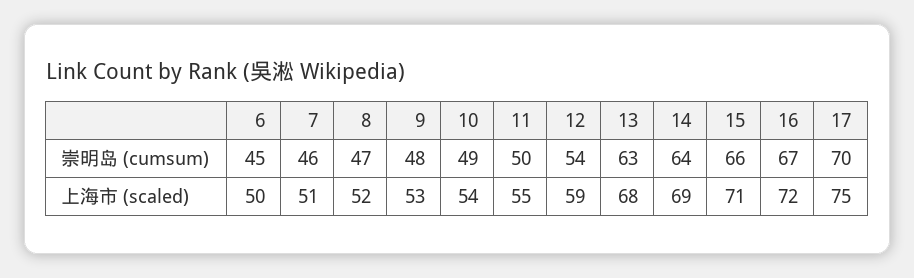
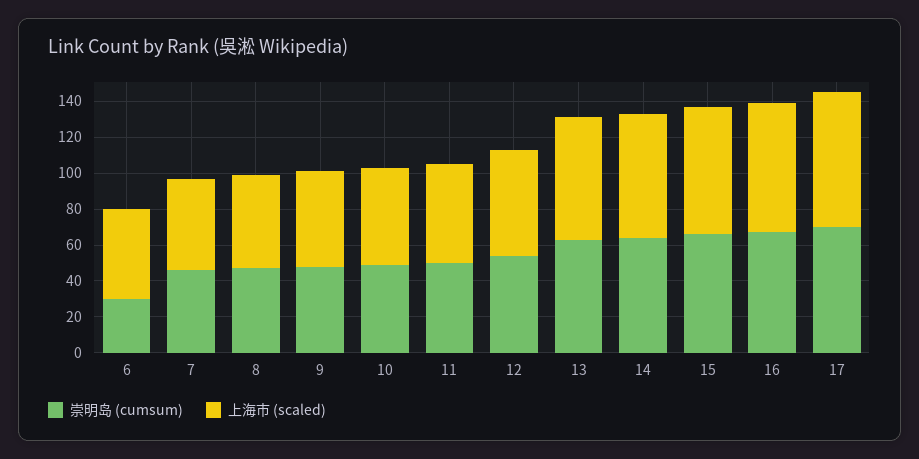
  {
    "崇明岛 (cumsum)": {
-     "6": 45,
+     "6": 30,
      "7": 46,
      "8": 47,
      "9": 48,
      "10": 49,
      "11": 50,
      "12": 54,
      "13": 63,
      "14": 64,
      "15": 66,
      "16": 67,
      "17": 70
    },
    "上海市 (scaled)": {
      "6": 50,
      "7": 51,
      "8": 52,
      "9": 53,
      "10": 54,
      "11": 55,
      "12": 59,
      "13": 68,
      "14": 69,
      "15": 71,
      "16": 72,
      "17": 75
    }
  }

